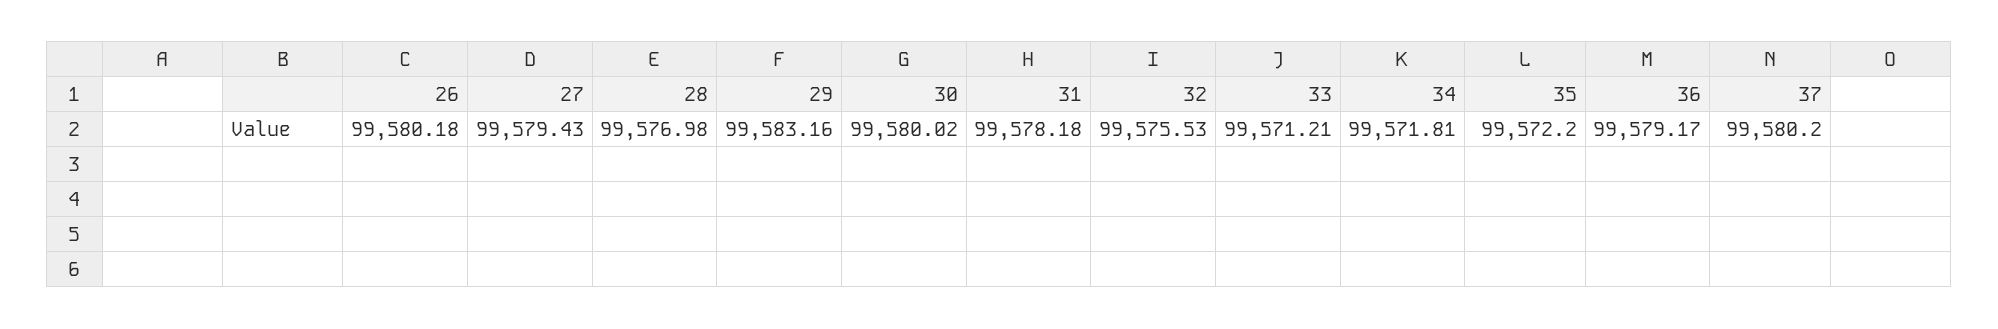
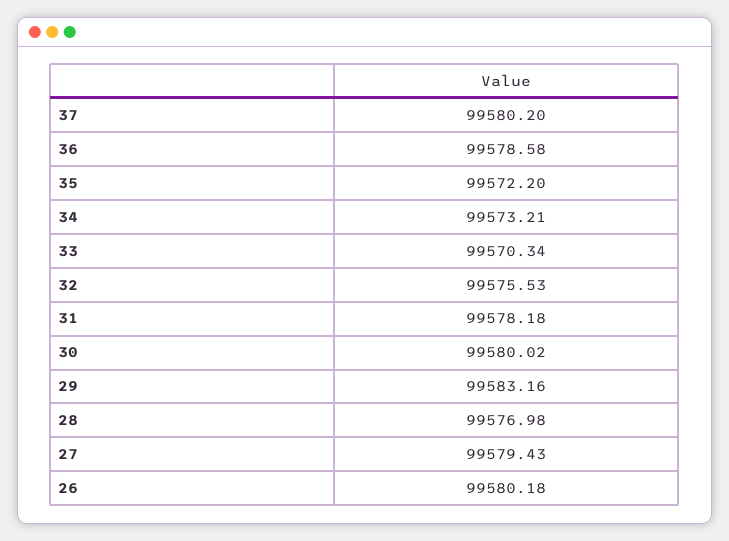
  {
    "26": 99580.18,
    "27": 99579.43,
    "28": 99576.98,
    "29": 99583.16,
    "30": 99580.02,
    "31": 99578.18,
    "32": 99575.53,
-   "33": 99571.21,
+   "33": 99570.34,
-   "34": 99571.81,
+   "34": 99573.21,
    "35": 99572.2,
-   "36": 99579.17,
+   "36": 99578.58,
    "37": 99580.2
  }

